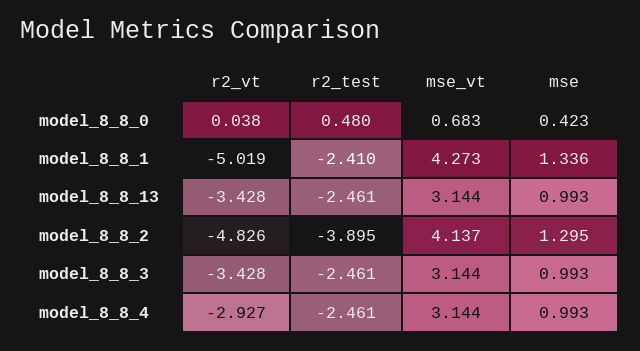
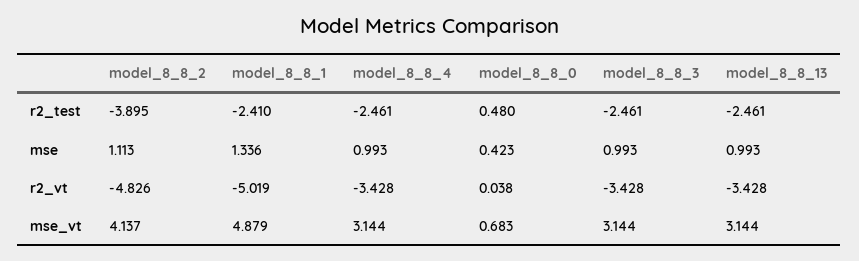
  {
    "r2_vt": {
      "model_8_8_0": 0.038,
      "model_8_8_1": -5.019,
      "model_8_8_13": -3.428,
      "model_8_8_2": -4.826,
      "model_8_8_3": -3.428,
-     "model_8_8_4": -2.927
+     "model_8_8_4": -3.428
    },
    "r2_test": {
      "model_8_8_0": 0.48,
      "model_8_8_1": -2.41,
      "model_8_8_13": -2.461,
      "model_8_8_2": -3.895,
      "model_8_8_3": -2.461,
      "model_8_8_4": -2.461
    },
    "mse_vt": {
      "model_8_8_0": 0.683,
-     "model_8_8_1": 4.273,
+     "model_8_8_1": 4.879,
      "model_8_8_13": 3.144,
      "model_8_8_2": 4.137,
      "model_8_8_3": 3.144,
      "model_8_8_4": 3.144
    },
    "mse": {
      "model_8_8_0": 0.423,
      "model_8_8_1": 1.336,
      "model_8_8_13": 0.993,
-     "model_8_8_2": 1.295,
+     "model_8_8_2": 1.113,
      "model_8_8_3": 0.993,
      "model_8_8_4": 0.993
    }
  }

